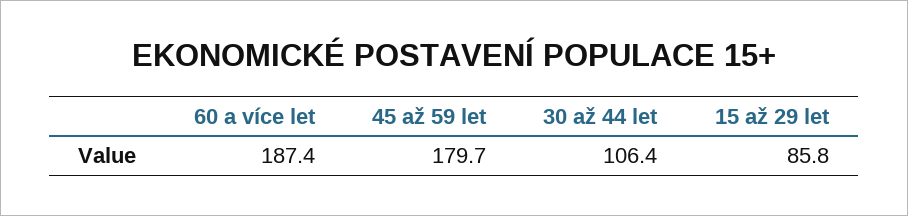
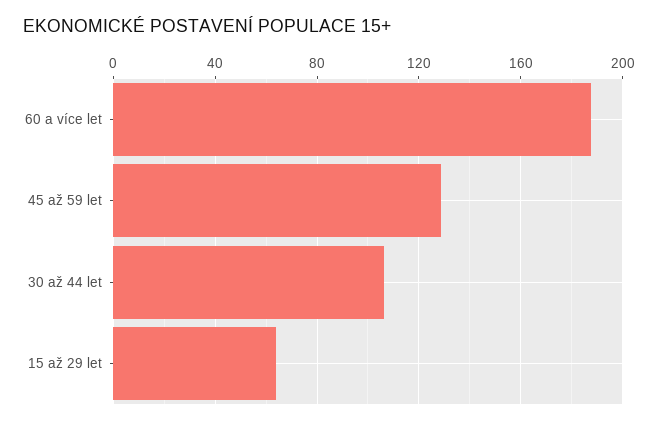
  {
    "60 a více let": 187.4,
-   "45 až 59 let": 179.7,
+   "45 až 59 let": 130,
    "30 až 44 let": 106.4,
-   "15 až 29 let": 85.8
+   "15 až 29 let": 65
  }

